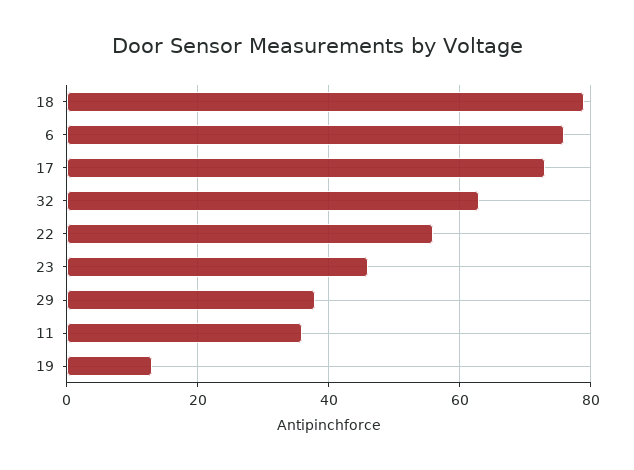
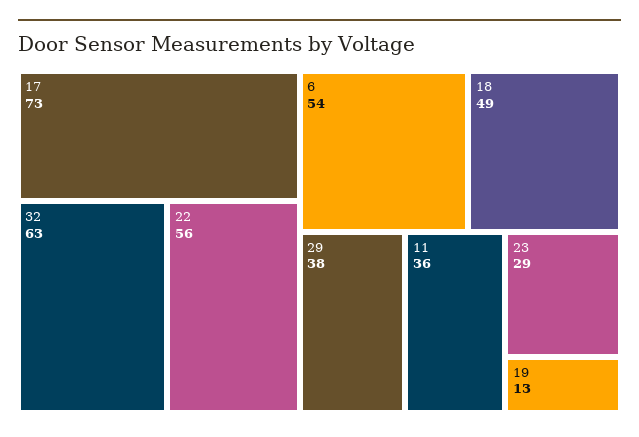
  {
-   "18": 80,
+   "18": 49,
-   "6": 75,
+   "6": 54,
    "17": 73,
    "32": 63,
    "22": 56,
-   "23": 45,
+   "23": 29,
    "29": 38,
    "11": 36,
    "19": 13
  }

